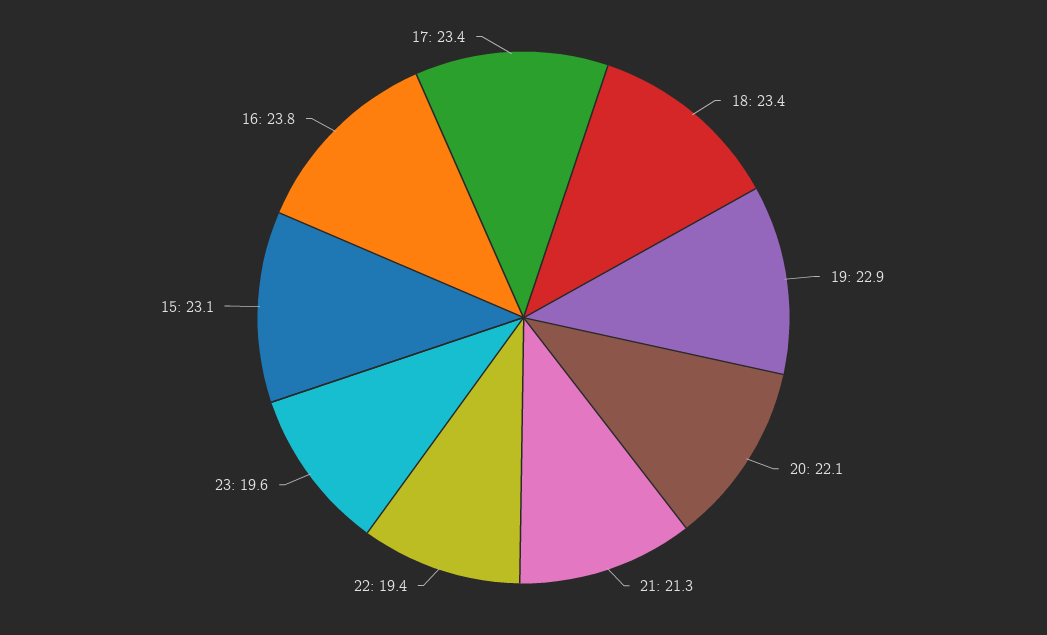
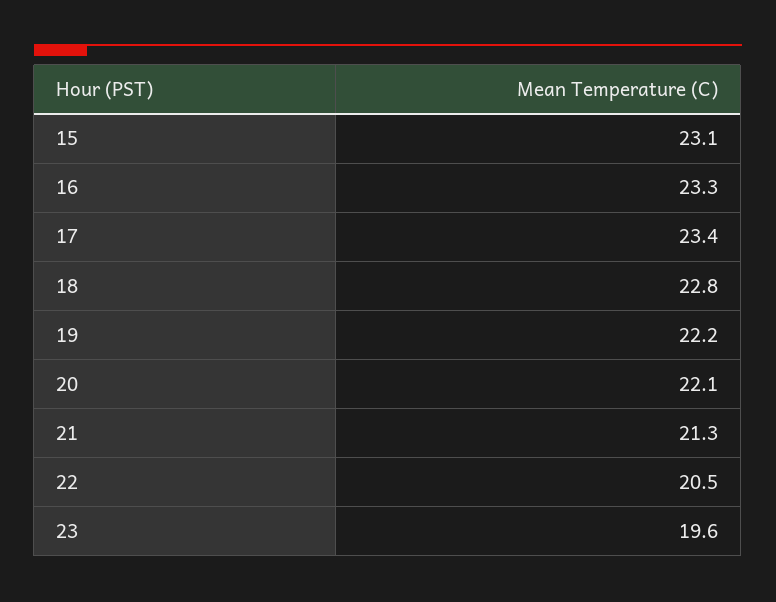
  {
-   "18": 23.4,
+   "18": 22.8,
-   "19": 22.9,
+   "19": 22.2,
    "20": 22.1,
    "21": 21.3,
-   "22": 19.4,
+   "22": 20.5,
    "23": 19.6,
    "15": 23.1,
-   "16": 23.8,
+   "16": 23.3,
    "17": 23.4
  }

